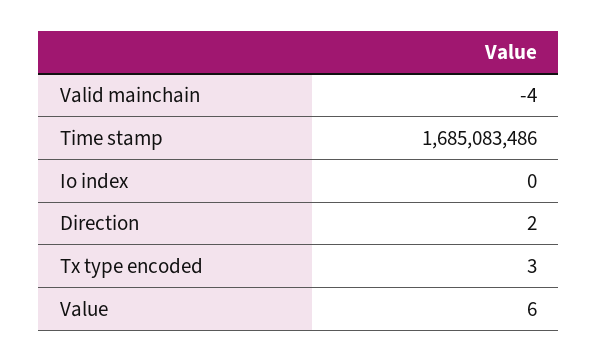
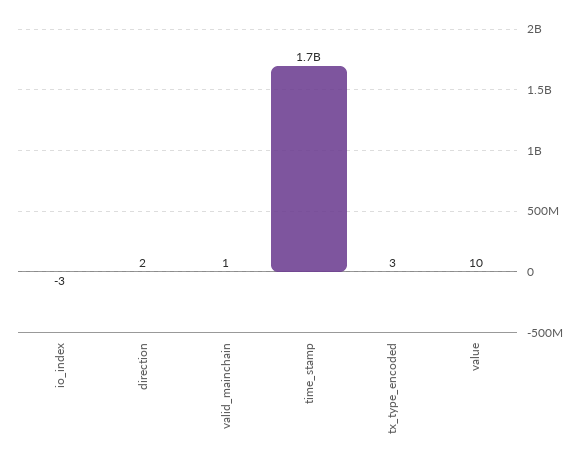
  {
-   "Valid mainchain": -4,
+   "Valid mainchain": 1,
    "Time stamp": 1685083486,
-   "Io index": 0,
+   "Io index": -3,
    "Direction": 2,
    "Tx type encoded": 3,
-   "Value": 6
+   "Value": 10
  }

